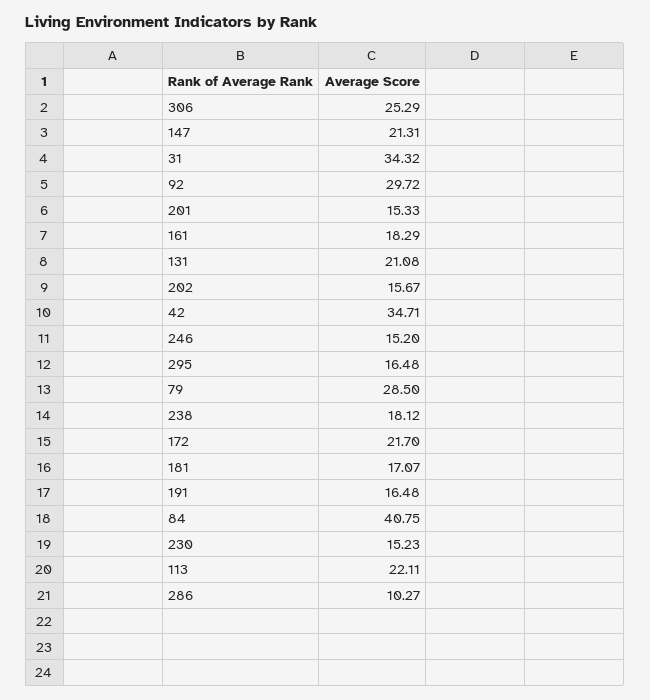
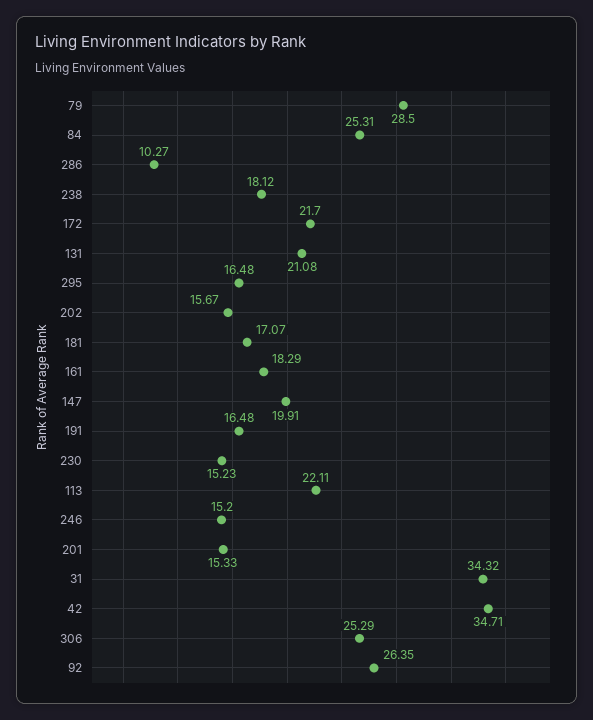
  {
    "306": 25.29,
-   "147": 21.31,
+   "147": 19.91,
    "31": 34.32,
-   "92": 29.72,
+   "92": 26.35,
    "201": 15.33,
    "161": 18.29,
    "131": 21.08,
    "202": 15.67,
    "42": 34.71,
    "246": 15.2,
    "295": 16.48,
    "79": 28.5,
    "238": 18.12,
    "172": 21.7,
    "181": 17.07,
    "191": 16.48,
-   "84": 40.75,
+   "84": 25.31,
    "230": 15.23,
    "113": 22.11,
    "286": 10.27
  }

